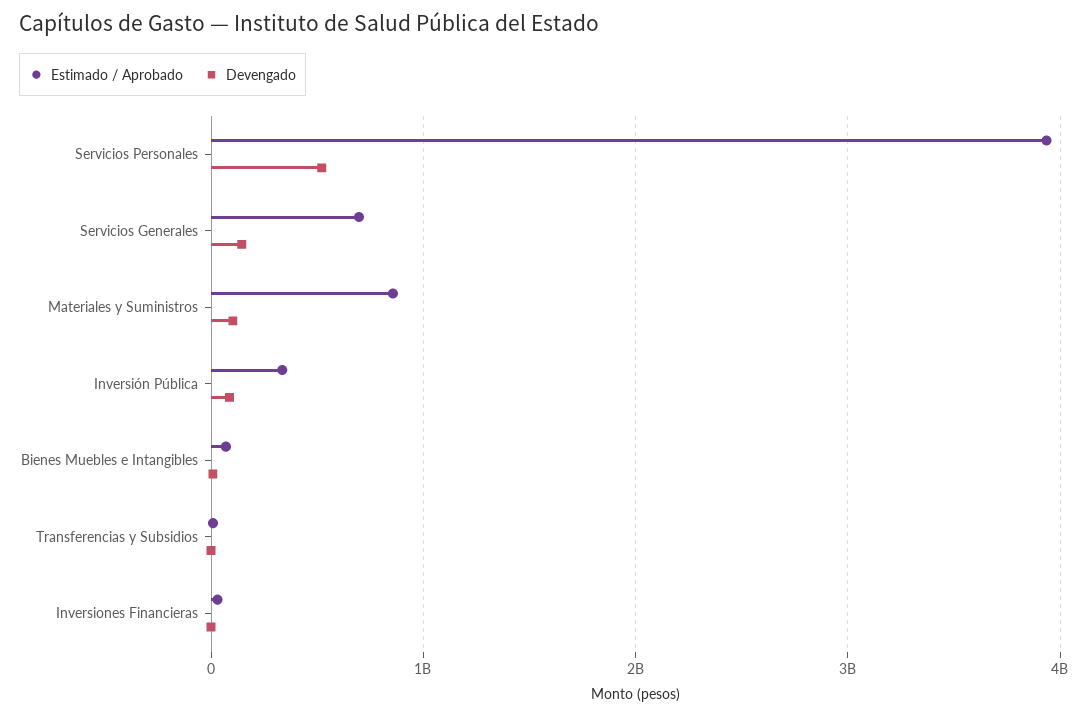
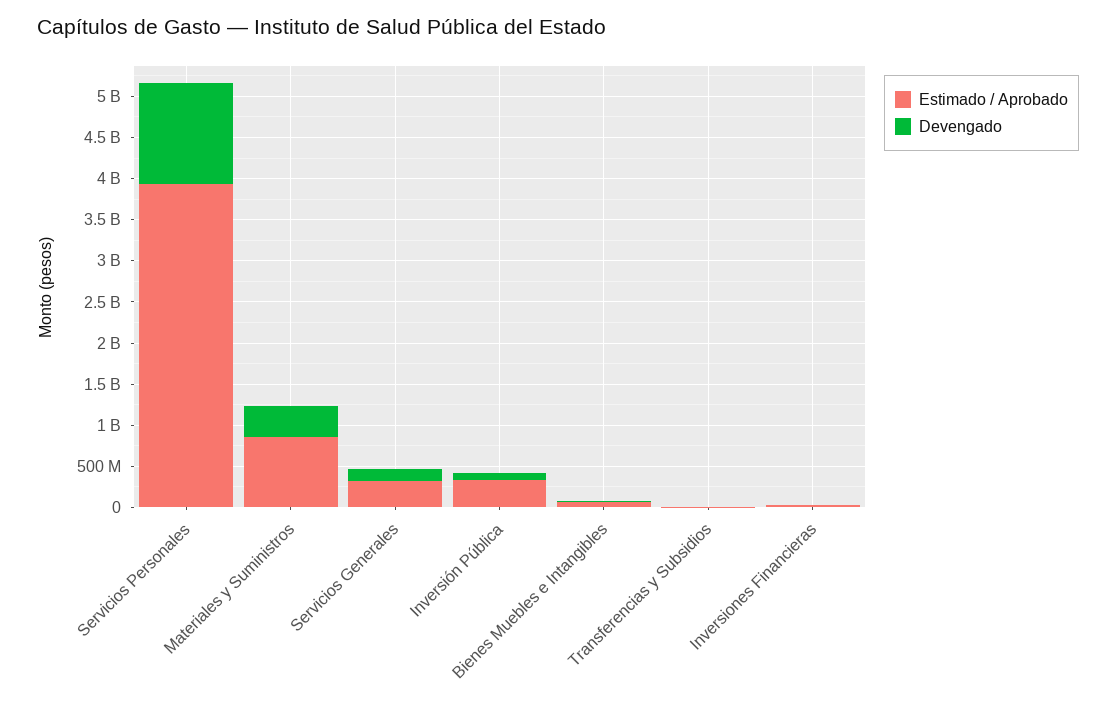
  {
    "Estimado / Aprobado": {
      "Servicios Personales": 3900000000,
-     "Servicios Generales": 700000000,
+     "Servicios Generales": 300000000,
      "Materiales y Suministros": 900000000,
      "Inversión Pública": 300000000,
      "Bienes Muebles e Intangibles": 100000000,
      "Transferencias y Subsidios": 0,
      "Inversiones Financieras": 0
    },
    "Devengado": {
-     "Servicios Personales": 500000000,
+     "Servicios Personales": 1200000000,
      "Servicios Generales": 100000000,
-     "Materiales y Suministros": 100000000,
+     "Materiales y Suministros": 400000000,
      "Inversión Pública": 100000000,
      "Bienes Muebles e Intangibles": 0,
      "Transferencias y Subsidios": 0,
      "Inversiones Financieras": 0
    }
  }

